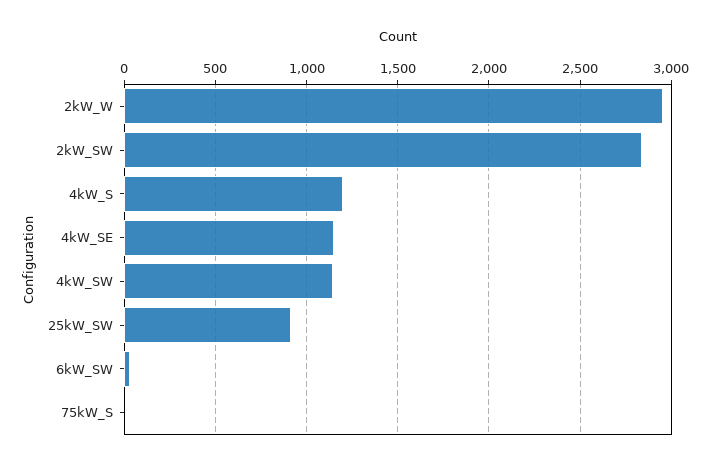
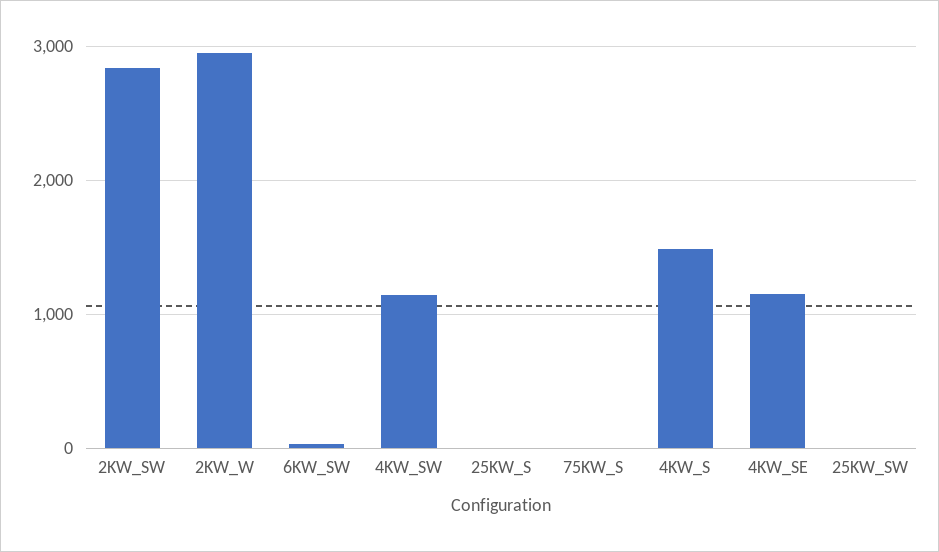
  {
    "2kW_W": 2950,
    "2kW_SW": 2850,
-   "4kW_S": 1200,
+   "4kW_S": 1500,
    "4kW_SE": 1150,
    "4kW_SW": 1150,
-   "25kW_SW": 900,
+   "25kW_SW": 0,
    "6kW_SW": 50,
-   "75kW_S": 0
+   "75kW_S": 0,
+   "25KW_S": 0
  }

